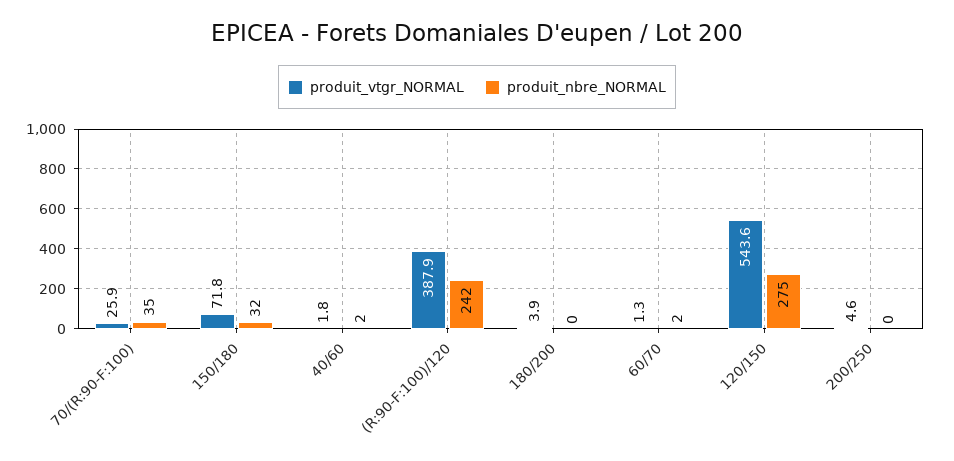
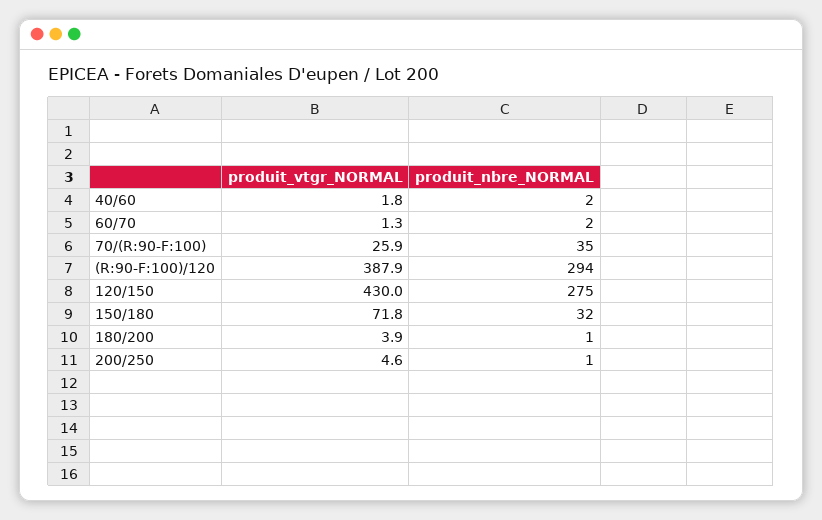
  {
    "produit_vtgr_NORMAL": {
      "70/(R:90-F:100)": 25.9,
      "150/180": 71.8,
      "40/60": 1.8,
      "(R:90-F:100)/120": 387.9,
      "180/200": 3.9,
      "60/70": 1.3,
-     "120/150": 543.6,
+     "120/150": 430,
      "200/250": 4.6
    },
    "produit_nbre_NORMAL": {
      "70/(R:90-F:100)": 35,
      "150/180": 32,
      "40/60": 2,
-     "(R:90-F:100)/120": 242,
+     "(R:90-F:100)/120": 294,
-     "180/200": 0,
+     "180/200": 1,
      "60/70": 2,
      "120/150": 275,
-     "200/250": 0
+     "200/250": 1
    }
  }

